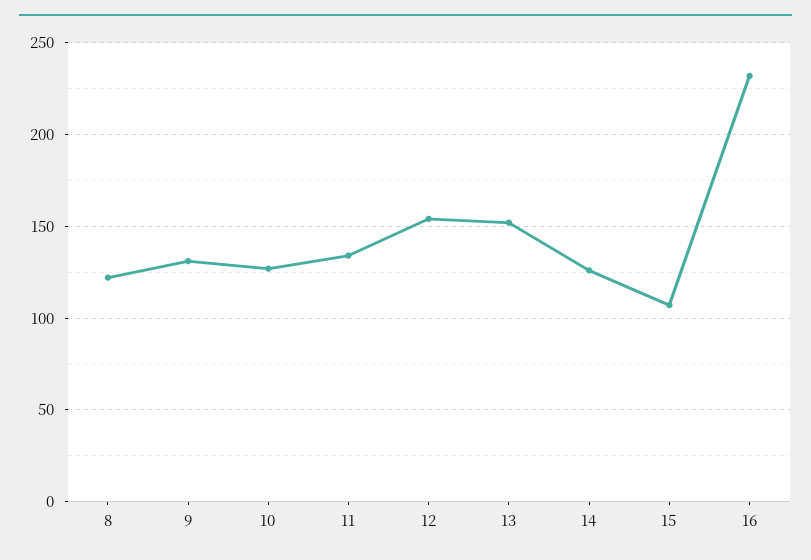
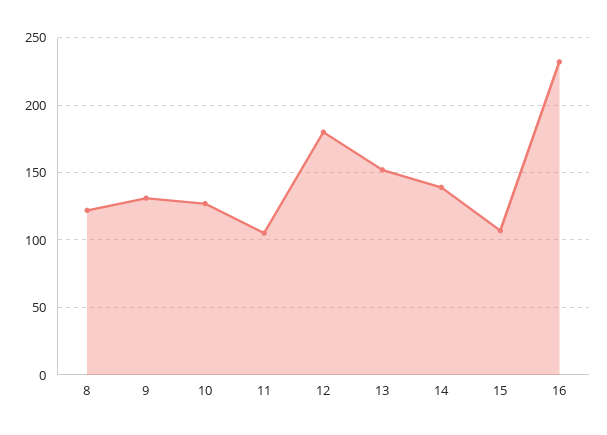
  {
    "8": 120,
    "9": 130,
    "10": 125,
-   "11": 135,
+   "11": 105,
-   "12": 155,
+   "12": 180,
    "13": 150,
-   "14": 125,
+   "14": 140,
    "15": 105,
    "16": 230
  }

